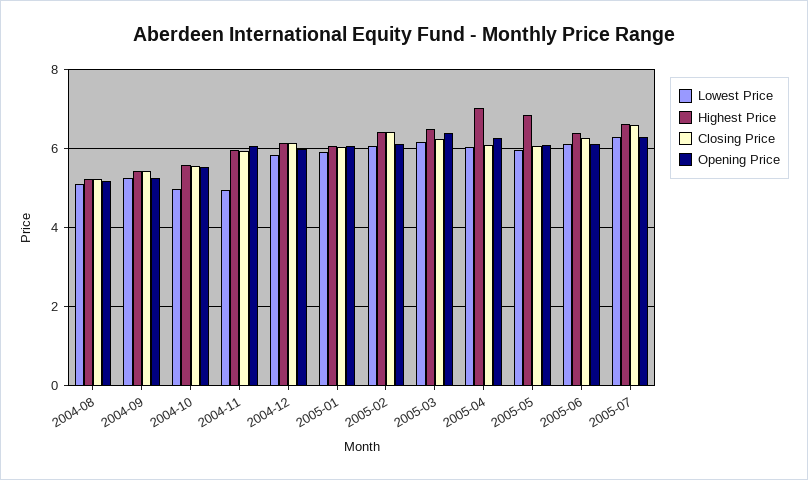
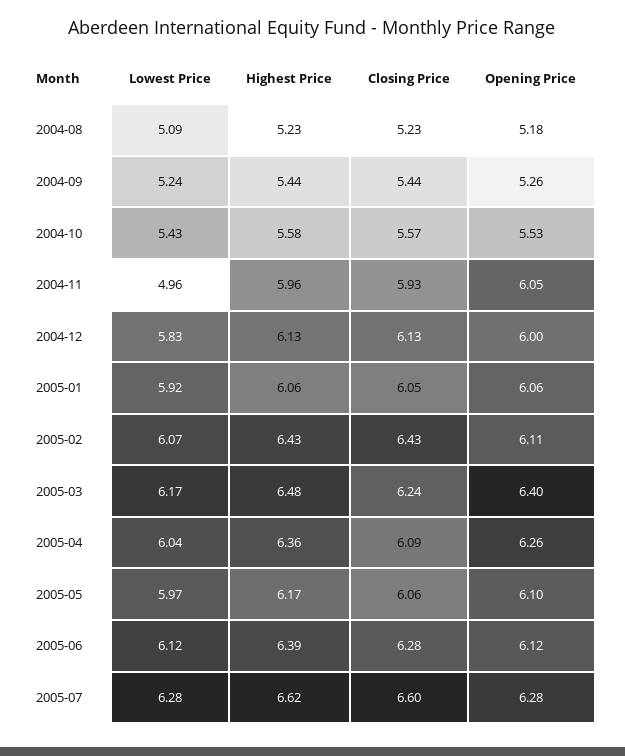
  {
    "Lowest Price": {
      "2004-08": 5.09,
      "2004-09": 5.24,
-     "2004-10": 5,
+     "2004-10": 5.43,
      "2004-11": 4.96,
      "2004-12": 5.83,
      "2005-01": 5.92,
      "2005-02": 6.07,
      "2005-03": 6.17,
      "2005-04": 6.04,
      "2005-05": 5.97,
      "2005-06": 6.12,
      "2005-07": 6.28
    },
    "Highest Price": {
      "2004-08": 5.23,
      "2004-09": 5.44,
      "2004-10": 5.58,
      "2004-11": 5.96,
      "2004-12": 6.13,
      "2005-01": 6.06,
      "2005-02": 6.43,
      "2005-03": 6.48,
-     "2005-04": 7,
+     "2005-04": 6.36,
-     "2005-05": 6.8,
+     "2005-05": 6.17,
      "2005-06": 6.39,
      "2005-07": 6.62
    },
    "Closing Price": {
      "2004-08": 5.23,
      "2004-09": 5.44,
      "2004-10": 5.57,
      "2004-11": 5.93,
      "2004-12": 6.13,
      "2005-01": 6.05,
      "2005-02": 6.43,
      "2005-03": 6.24,
      "2005-04": 6.09,
      "2005-05": 6.06,
      "2005-06": 6.28,
      "2005-07": 6.6
    },
    "Opening Price": {
      "2004-08": 5.18,
      "2004-09": 5.26,
      "2004-10": 5.53,
      "2004-11": 6.05,
      "2004-12": 6,
      "2005-01": 6.06,
      "2005-02": 6.11,
      "2005-03": 6.4,
      "2005-04": 6.26,
      "2005-05": 6.1,
      "2005-06": 6.12,
      "2005-07": 6.28
    }
  }

